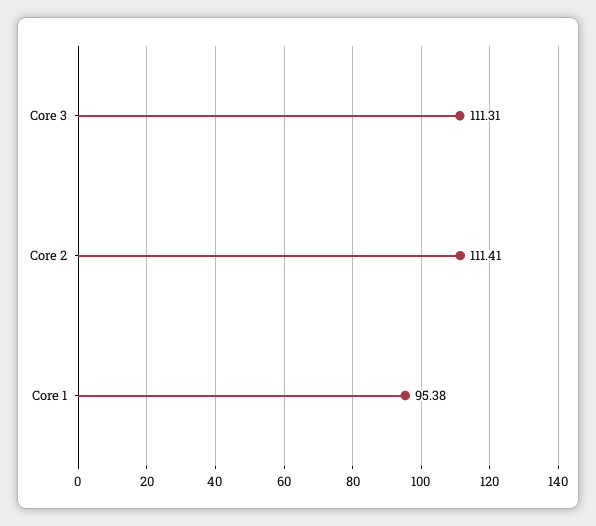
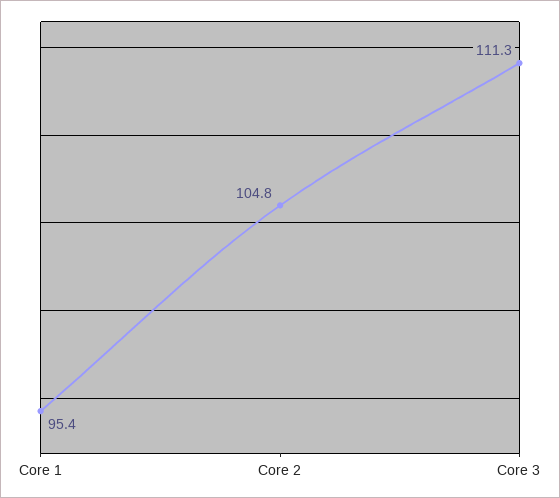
  {
    "Core 3": 111.31,
-   "Core 2": 111.41,
+   "Core 2": 104.8,
    "Core 1": 95.38
  }

